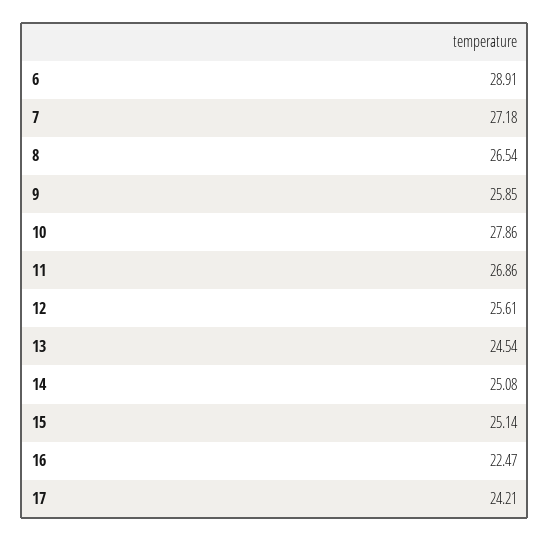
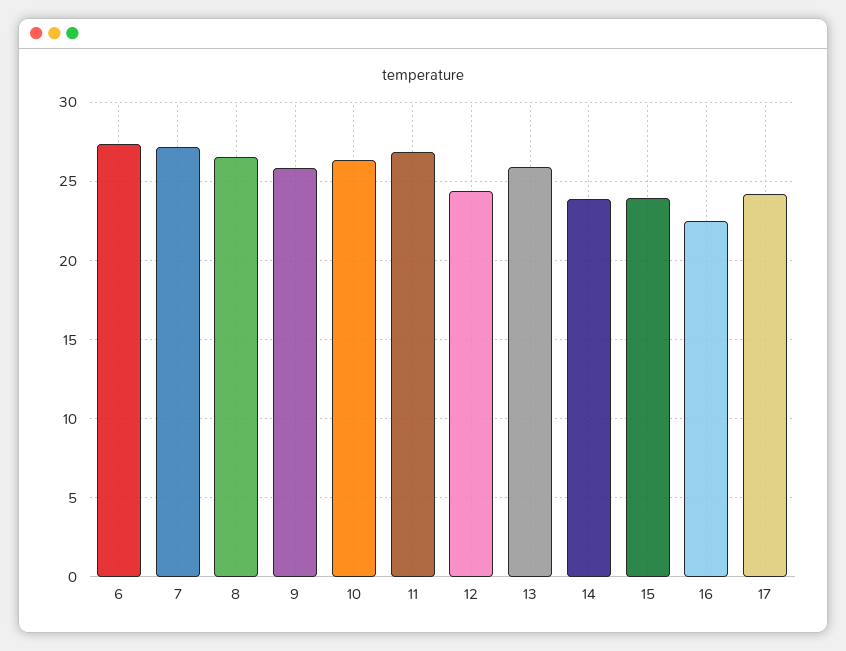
  {
-   "6": 28.91,
+   "6": 27.5,
    "7": 27.18,
    "8": 26.54,
    "9": 25.85,
-   "10": 27.86,
+   "10": 26.5,
    "11": 26.86,
-   "12": 25.61,
+   "12": 24.5,
-   "13": 24.54,
+   "13": 26,
-   "14": 25.08,
+   "14": 24,
-   "15": 25.14,
+   "15": 24,
    "16": 22.47,
    "17": 24.21
  }

